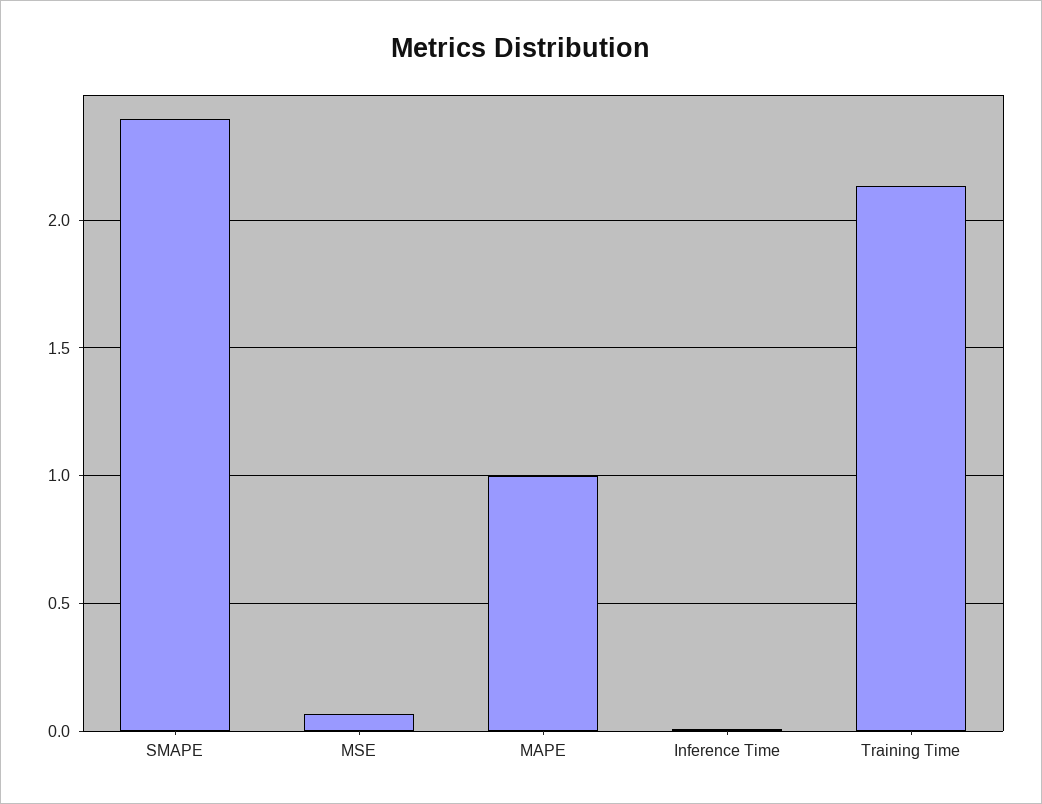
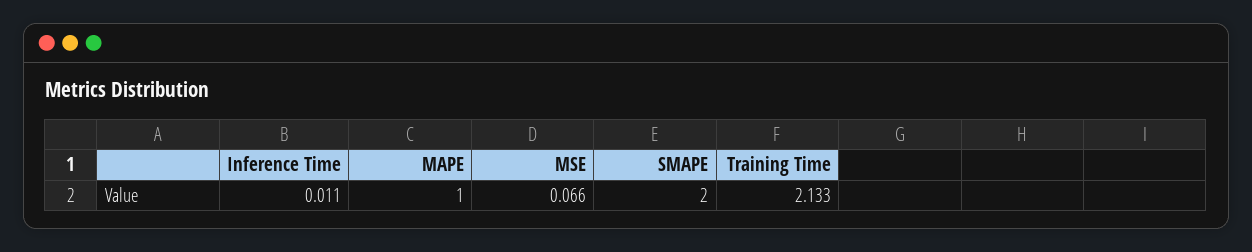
  {
-   "SMAPE": 2.4,
+   "SMAPE": 2,
    "MSE": 0.066,
    "MAPE": 1,
    "Inference Time": 0.011,
    "Training Time": 2.133
  }

